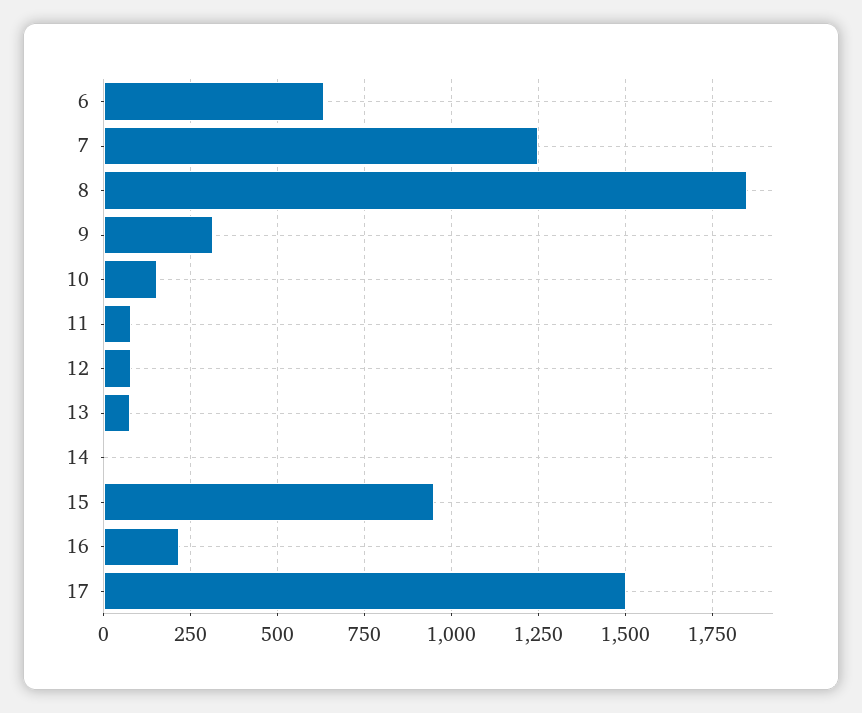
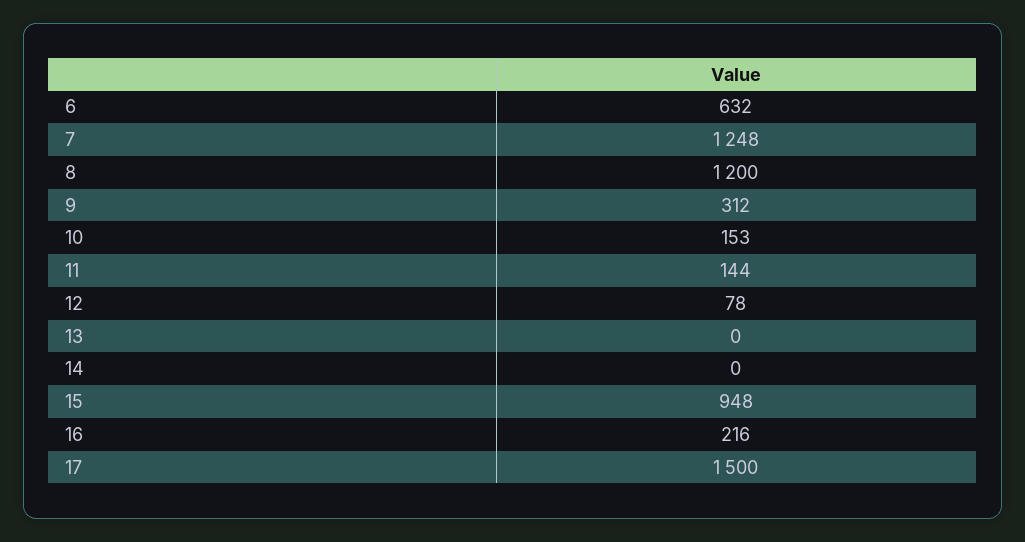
  {
    "6": 632,
    "7": 1248,
-   "8": 1850,
+   "8": 1200,
    "9": 312,
    "10": 153,
-   "11": 75,
+   "11": 144,
    "12": 78,
-   "13": 75,
+   "13": 0,
    "14": 0,
    "15": 948,
    "16": 216,
    "17": 1500
  }

